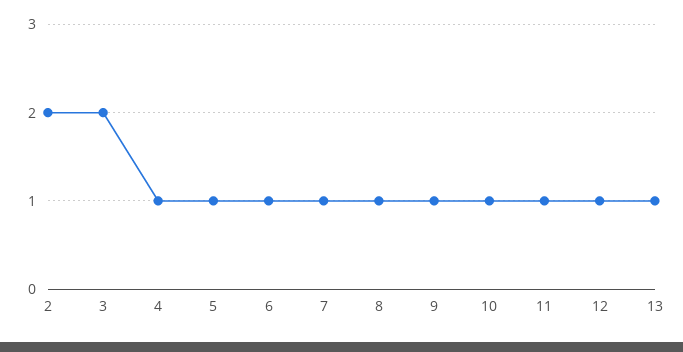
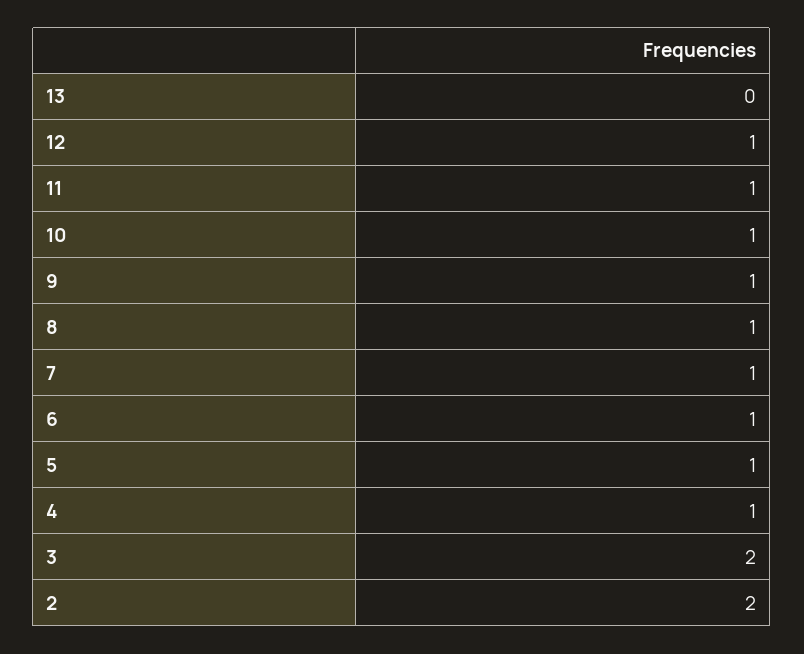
  {
    "2": 2,
    "3": 2,
    "4": 1,
    "5": 1,
    "6": 1,
    "7": 1,
    "8": 1,
    "9": 1,
    "10": 1,
    "11": 1,
    "12": 1,
-   "13": 1
+   "13": 0
  }

